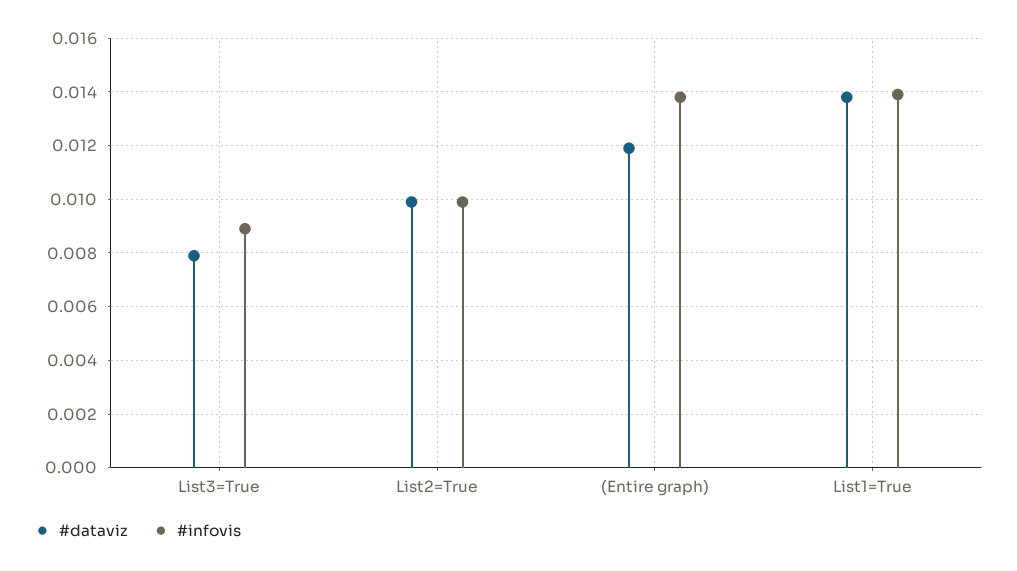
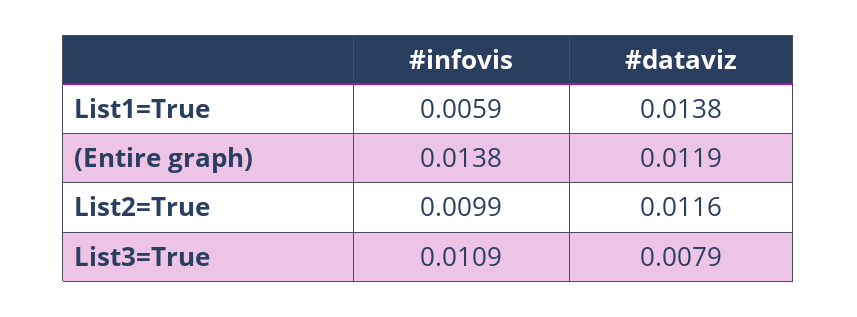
  {
    "#dataviz": {
      "List3=True": 0.0079,
-     "List2=True": 0.01,
+     "List2=True": 0.0116,
      "(Entire graph)": 0.0119,
      "List1=True": 0.0138
    },
    "#infovis": {
-     "List3=True": 0.009,
+     "List3=True": 0.0109,
      "List2=True": 0.0099,
      "(Entire graph)": 0.0138,
-     "List1=True": 0.014
+     "List1=True": 0.0059
    }
  }

